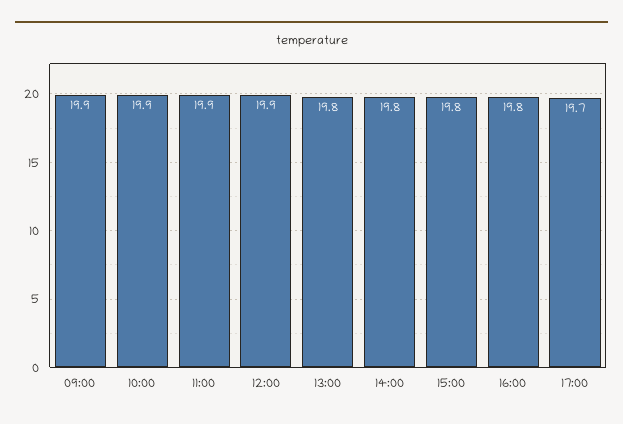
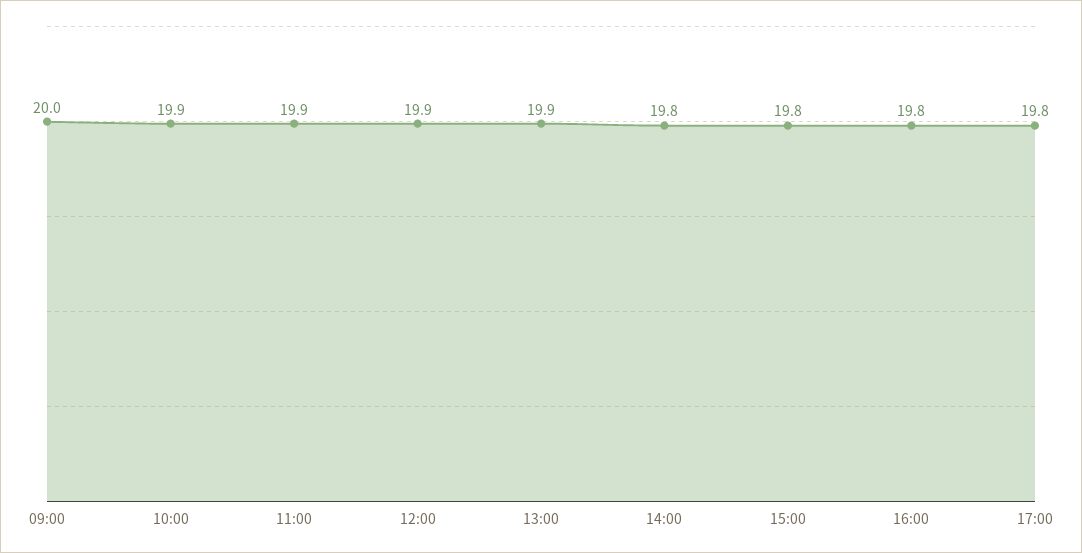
  {
-   "09:00": 19.9,
+   "09:00": 20,
    "10:00": 19.9,
    "11:00": 19.9,
    "12:00": 19.9,
-   "13:00": 19.8,
+   "13:00": 19.9,
    "14:00": 19.8,
    "15:00": 19.8,
    "16:00": 19.8,
-   "17:00": 19.7
+   "17:00": 19.8
  }

